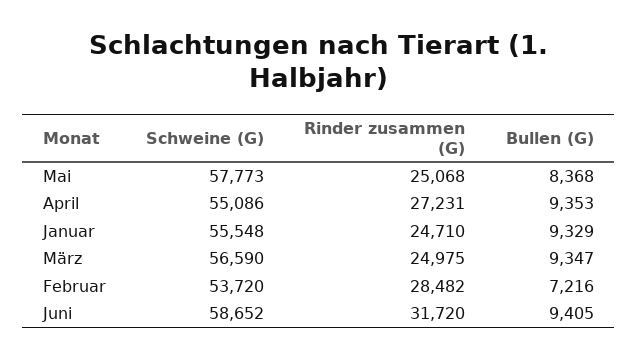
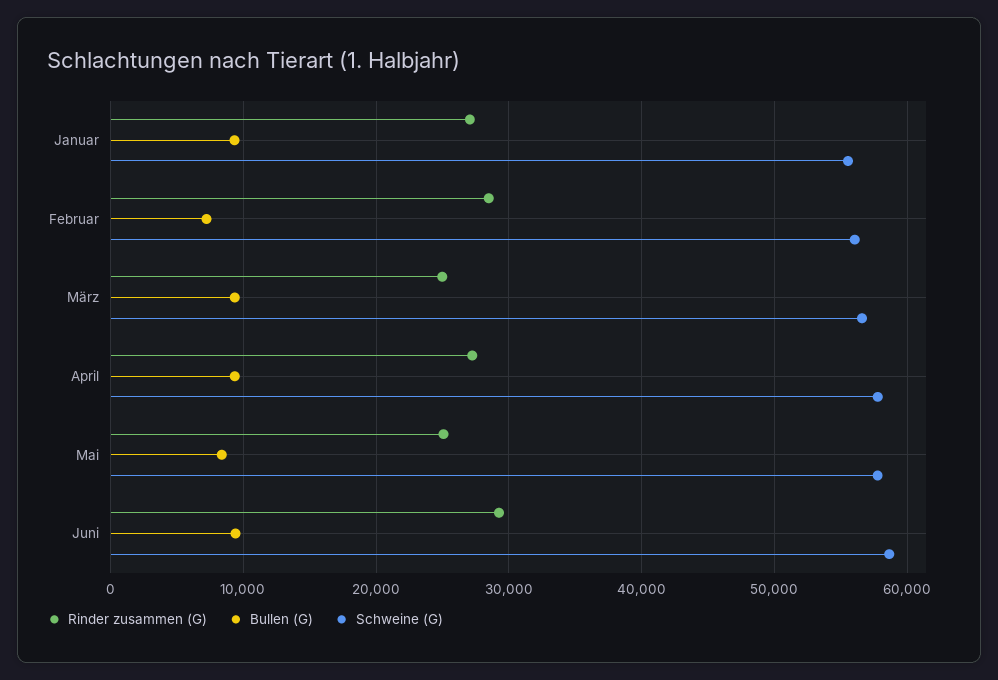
  {
    "Schweine (G)": {
      "Mai": 57773,
-     "April": 55086,
+     "April": 58000,
      "Januar": 55548,
      "März": 56590,
-     "Februar": 53720,
+     "Februar": 56000,
      "Juni": 58652
    },
    "Rinder zusammen (G)": {
      "Mai": 25068,
      "April": 27231,
-     "Januar": 24710,
+     "Januar": 27000,
      "März": 24975,
      "Februar": 28482,
-     "Juni": 31720
+     "Juni": 29000
    },
    "Bullen (G)": {
      "Mai": 8368,
      "April": 9353,
      "Januar": 9329,
      "März": 9347,
      "Februar": 7216,
      "Juni": 9405
    }
  }

